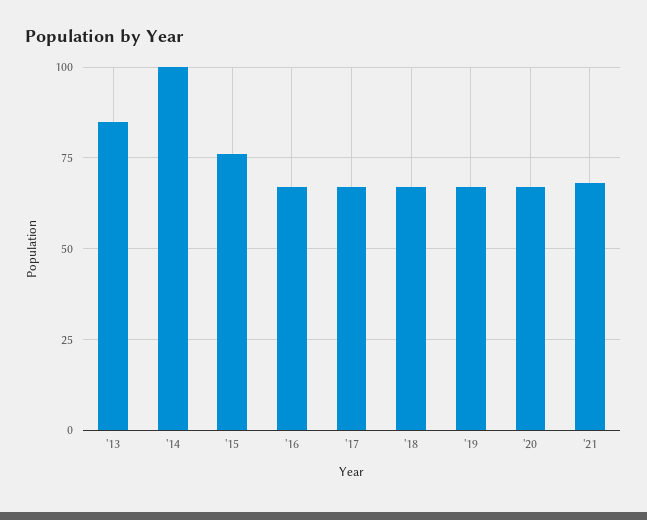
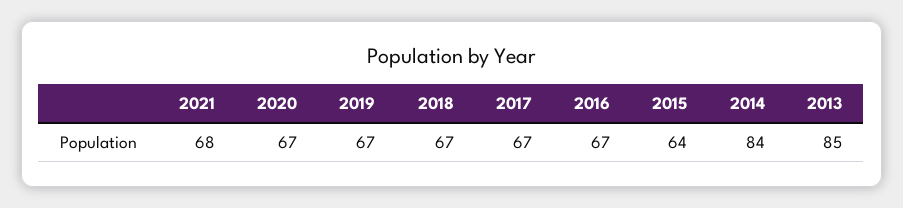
  {
    "'13": 85,
-   "'14": 100,
+   "'14": 84,
-   "'15": 75,
+   "'15": 64,
    "'16": 67,
    "'17": 67,
    "'18": 67,
    "'19": 67,
    "'20": 67,
    "'21": 68
  }

